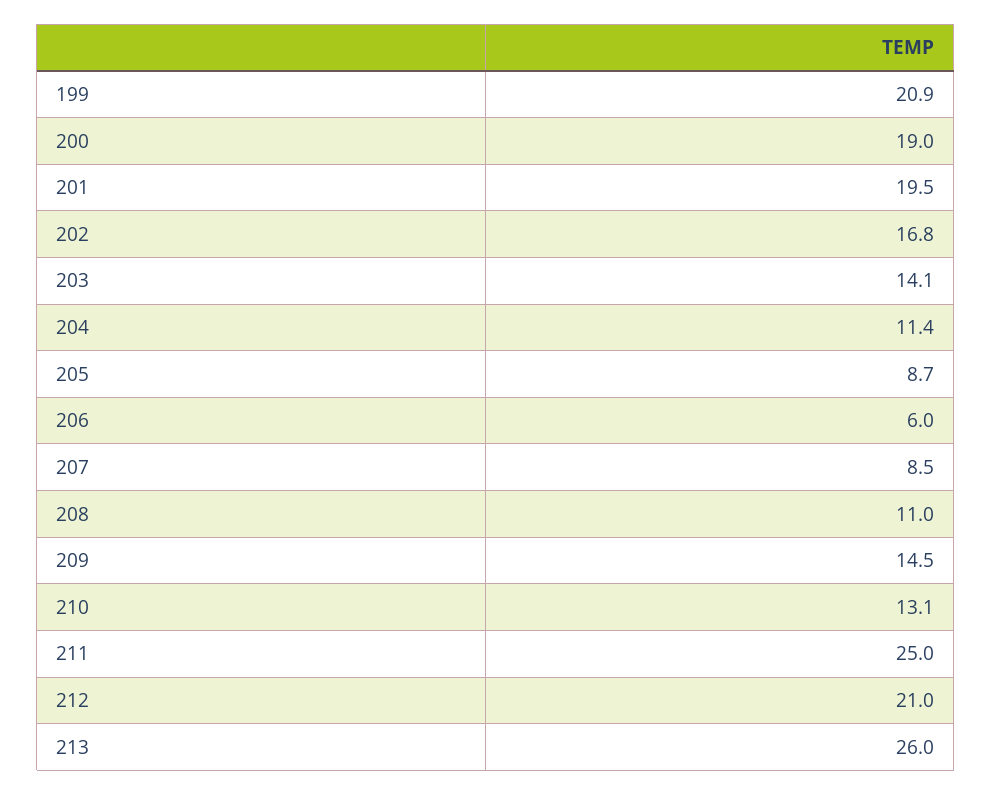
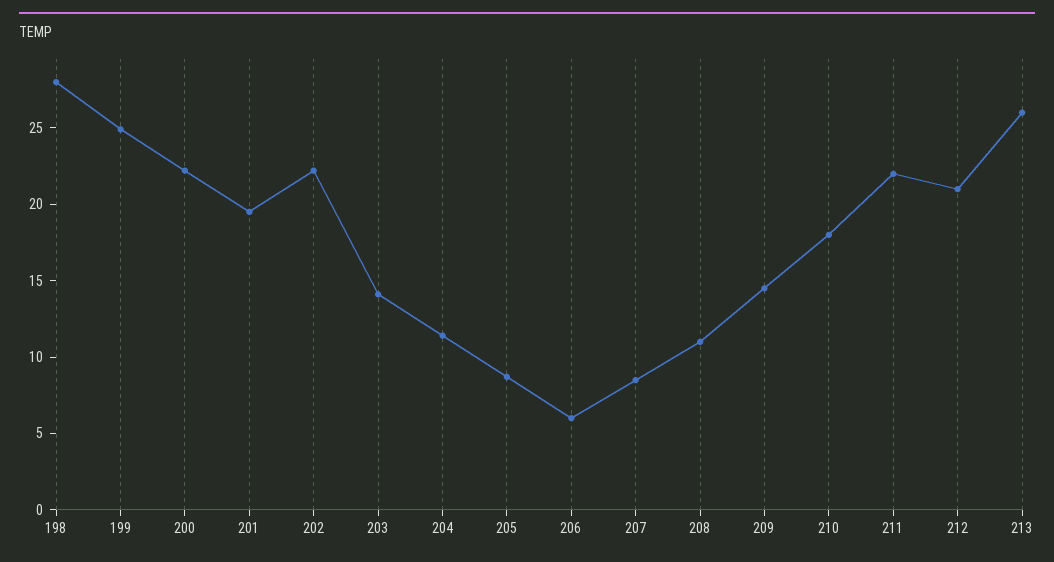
  {
-   "199": 20.9,
+   "199": 25,
-   "200": 19,
+   "200": 22,
    "201": 19.5,
-   "202": 16.8,
+   "202": 22,
    "203": 14.1,
    "204": 11.4,
    "205": 8.7,
    "206": 6,
    "207": 8.5,
    "208": 11,
    "209": 14.5,
-   "210": 13.1,
+   "210": 18,
-   "211": 25,
+   "211": 22,
    "212": 21,
-   "213": 26
+   "213": 26,
+   "198": 28
  }

